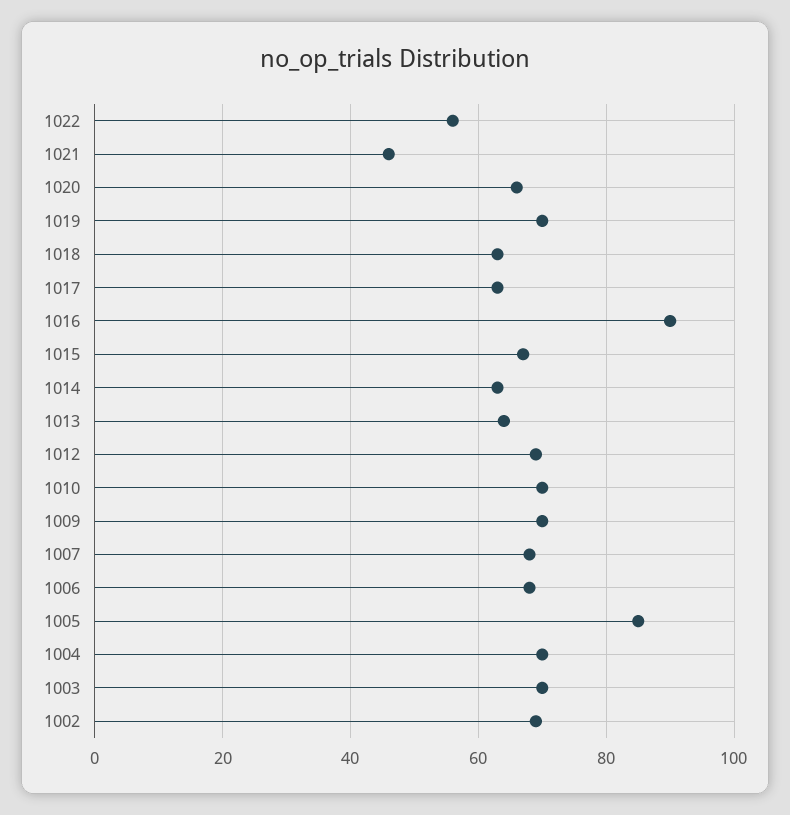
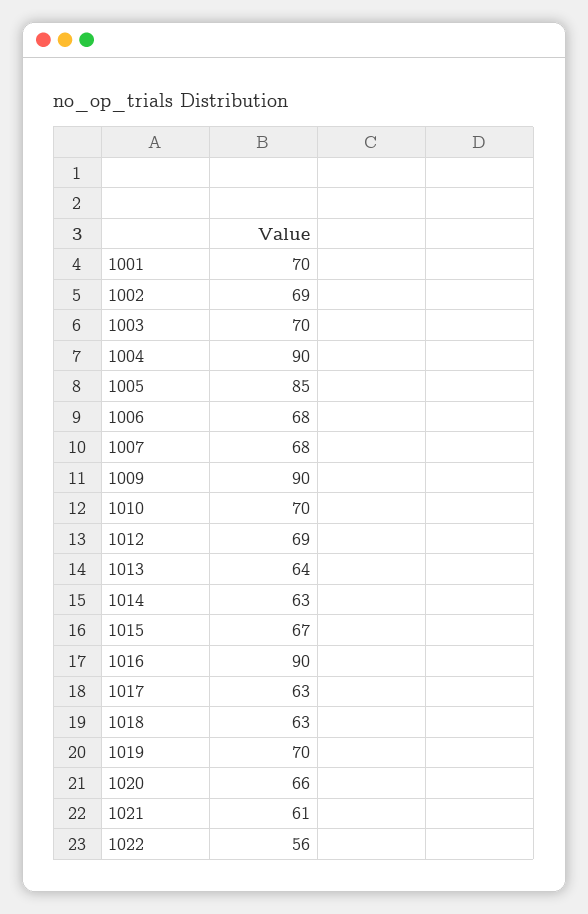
  {
    "1022": 56,
-   "1021": 45,
+   "1021": 61,
    "1020": 66,
    "1019": 70,
    "1018": 63,
    "1017": 63,
    "1016": 90,
    "1015": 67,
    "1014": 63,
    "1013": 64,
    "1012": 69,
    "1010": 70,
-   "1009": 70,
+   "1009": 90,
    "1007": 68,
    "1006": 68,
    "1005": 85,
-   "1004": 70,
+   "1004": 90,
    "1003": 70,
-   "1002": 69
+   "1002": 69,
+   "1001": 70
  }

